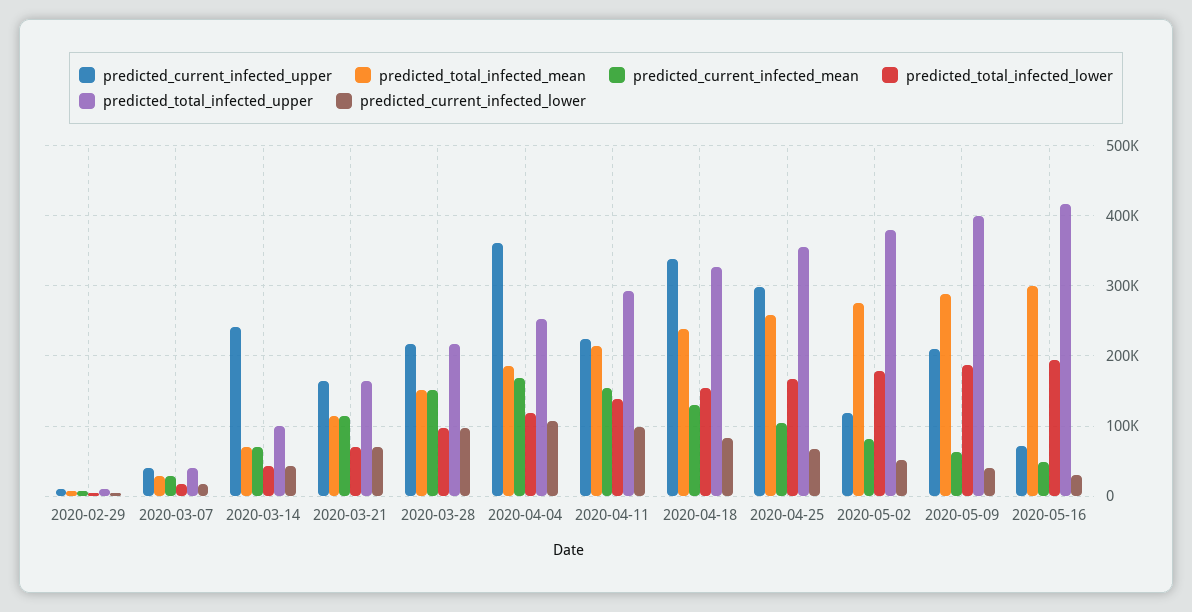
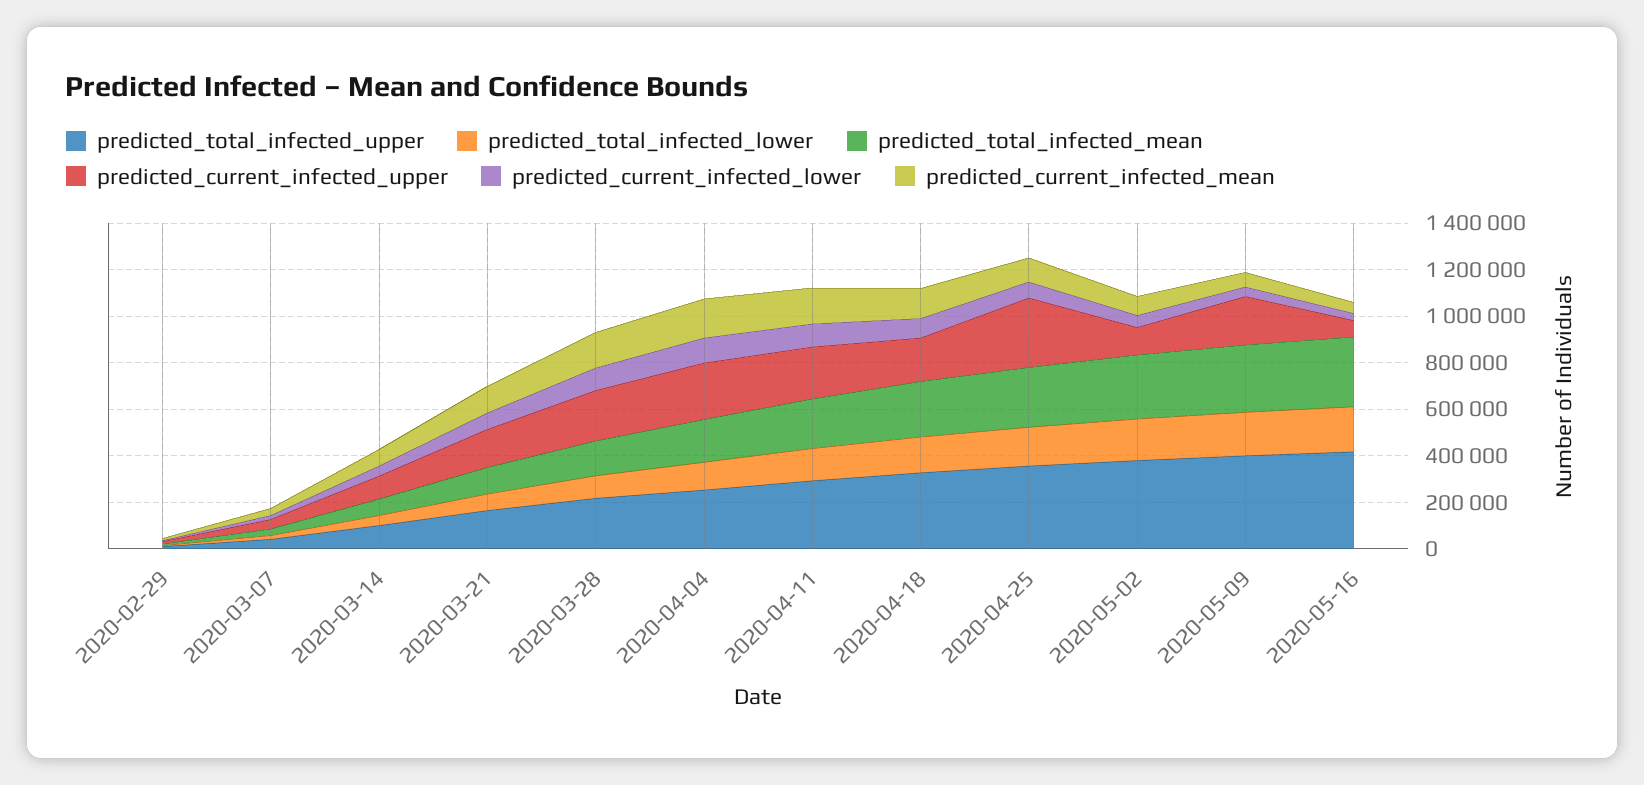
  {
    "predicted_current_infected_upper": {
      "2020-02-29": 10000,
      "2020-03-07": 40000,
-     "2020-03-14": 240000,
+     "2020-03-14": 100000,
      "2020-03-21": 160000,
      "2020-03-28": 220000,
-     "2020-04-04": 360000,
+     "2020-04-04": 250000,
      "2020-04-11": 220000,
-     "2020-04-18": 340000,
+     "2020-04-18": 200000,
      "2020-04-25": 300000,
      "2020-05-02": 120000,
      "2020-05-09": 210000,
      "2020-05-16": 70000
    },
    "predicted_total_infected_mean": {
      "2020-02-29": 10000,
      "2020-03-07": 30000,
      "2020-03-14": 70000,
      "2020-03-21": 110000,
      "2020-03-28": 150000,
      "2020-04-04": 190000,
      "2020-04-11": 210000,
      "2020-04-18": 240000,
      "2020-04-25": 260000,
      "2020-05-02": 280000,
      "2020-05-09": 290000,
      "2020-05-16": 300000
    },
    "predicted_current_infected_mean": {
      "2020-02-29": 10000,
      "2020-03-07": 30000,
      "2020-03-14": 70000,
      "2020-03-21": 110000,
      "2020-03-28": 150000,
      "2020-04-04": 170000,
      "2020-04-11": 160000,
      "2020-04-18": 130000,
      "2020-04-25": 110000,
      "2020-05-02": 80000,
      "2020-05-09": 60000,
      "2020-05-16": 50000
    },
    "predicted_total_infected_lower": {
      "2020-02-29": 0,
      "2020-03-07": 20000,
      "2020-03-14": 40000,
      "2020-03-21": 70000,
      "2020-03-28": 100000,
      "2020-04-04": 120000,
      "2020-04-11": 140000,
      "2020-04-18": 150000,
      "2020-04-25": 170000,
      "2020-05-02": 180000,
      "2020-05-09": 190000,
      "2020-05-16": 190000
    },
    "predicted_total_infected_upper": {
      "2020-02-29": 10000,
      "2020-03-07": 40000,
      "2020-03-14": 100000,
      "2020-03-21": 160000,
      "2020-03-28": 220000,
      "2020-04-04": 250000,
      "2020-04-11": 290000,
      "2020-04-18": 330000,
      "2020-04-25": 360000,
      "2020-05-02": 380000,
      "2020-05-09": 400000,
      "2020-05-16": 420000
    },
    "predicted_current_infected_lower": {
      "2020-02-29": 0,
      "2020-03-07": 20000,
      "2020-03-14": 40000,
      "2020-03-21": 70000,
      "2020-03-28": 100000,
      "2020-04-04": 110000,
      "2020-04-11": 100000,
      "2020-04-18": 80000,
      "2020-04-25": 70000,
      "2020-05-02": 50000,
      "2020-05-09": 40000,
      "2020-05-16": 30000
    }
  }

